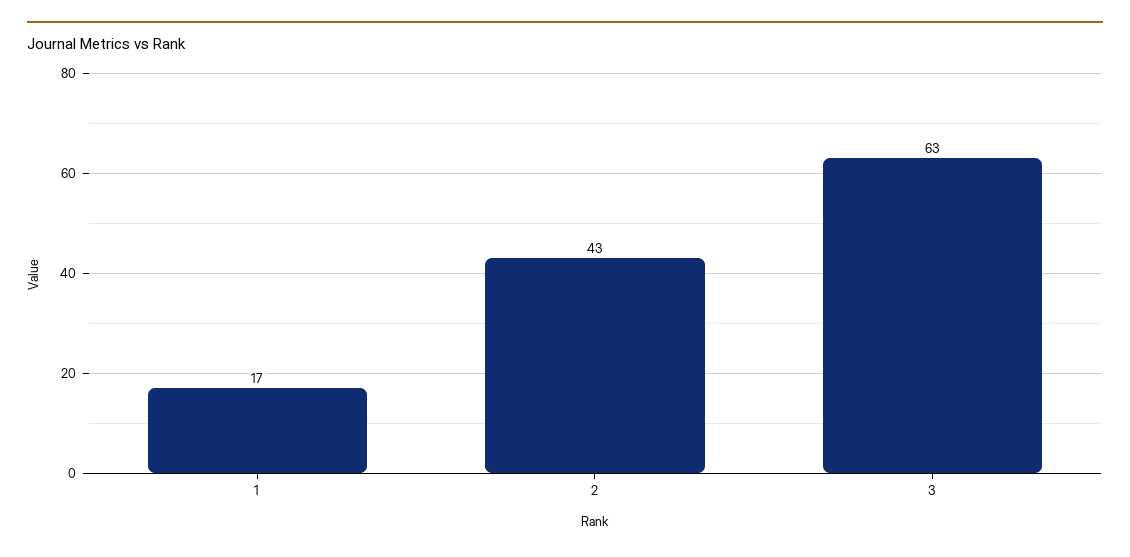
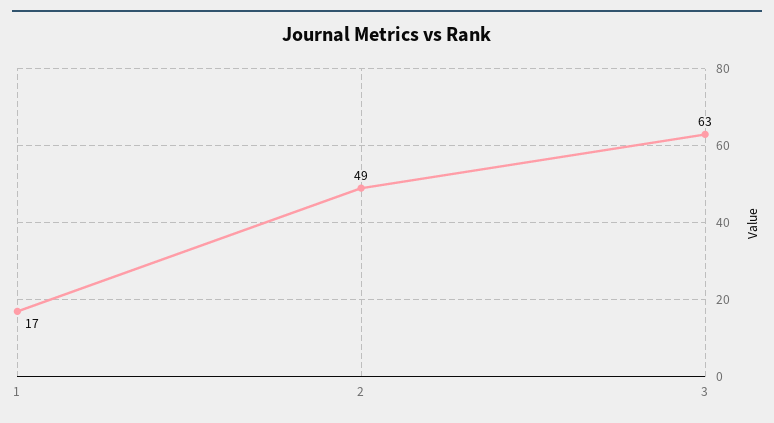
  {
    "1": 17,
-   "2": 43,
+   "2": 49,
    "3": 63
  }

